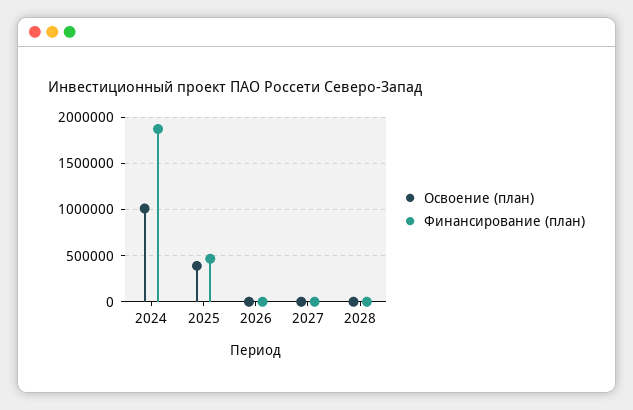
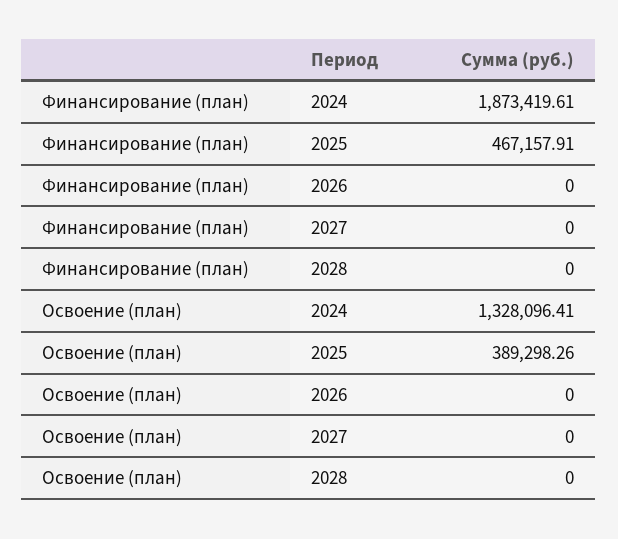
  {
    "Освоение (план)": {
-     "2024": 1000000,
+     "2024": 1328096.41,
      "2025": 389298.26,
      "2026": 0,
      "2027": 0,
      "2028": 0
    },
    "Финансирование (план)": {
      "2024": 1873419.61,
      "2025": 467157.91,
      "2026": 0,
      "2027": 0,
      "2028": 0
    }
  }

